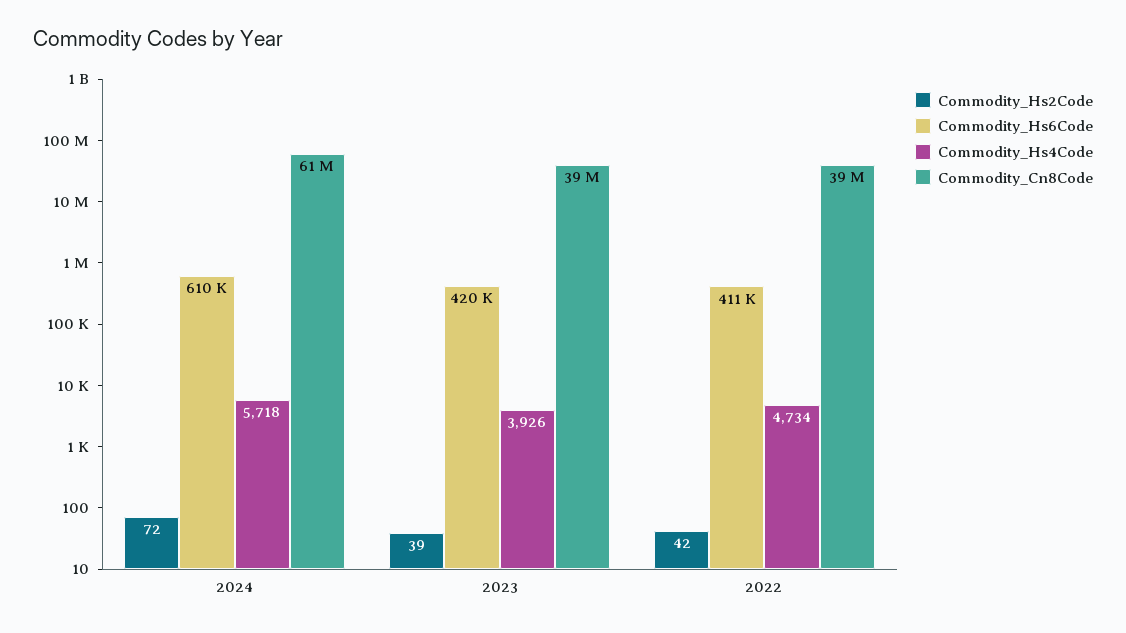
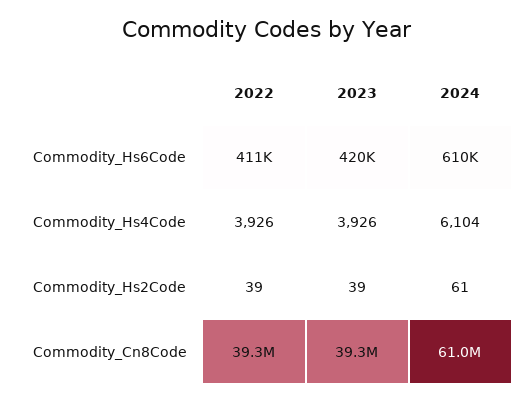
  {
    "Commodity_Hs2Code": {
-     "2024": 72,
+     "2024": 61,
      "2023": 39,
-     "2022": 42
+     "2022": 39
    },
    "Commodity_Hs6Code": {
      "2024": 610000,
      "2023": 420000,
      "2022": 411000
    },
    "Commodity_Hs4Code": {
-     "2024": 5718,
+     "2024": 6104,
      "2023": 3926,
-     "2022": 4734
+     "2022": 3926
    },
    "Commodity_Cn8Code": {
      "2024": 61000000,
      "2023": 39300000,
      "2022": 39300000
    }
  }

